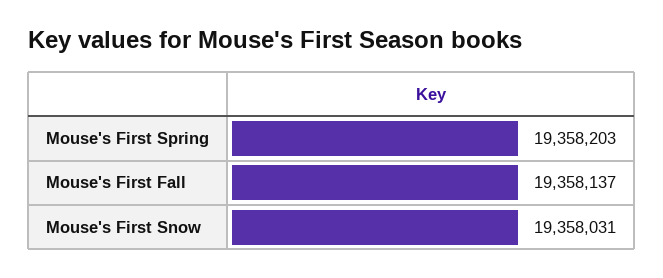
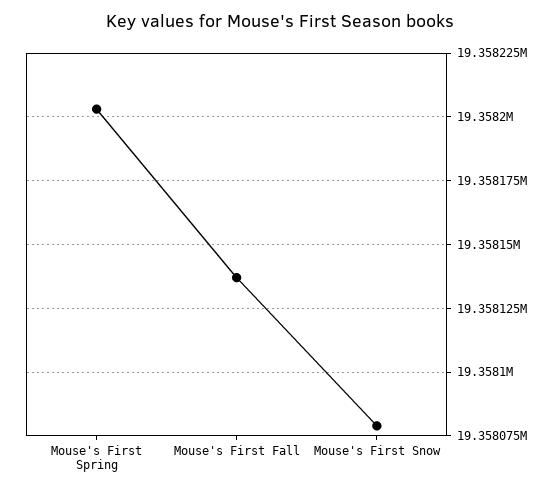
  {
    "Mouse's First Spring": 19358203,
    "Mouse's First Fall": 19358137,
-   "Mouse's First Snow": 19358031
+   "Mouse's First Snow": 19358080
  }

